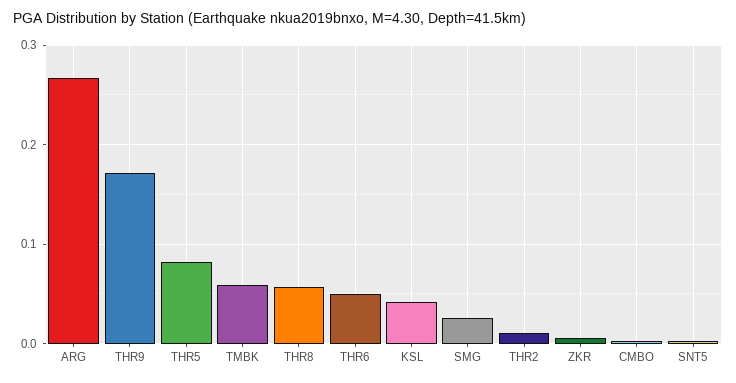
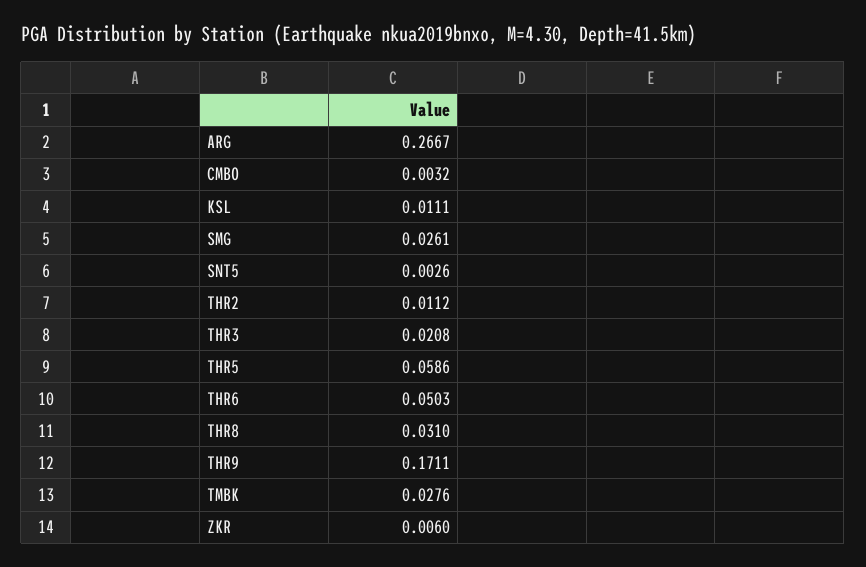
  {
    "ARG": 0.2667,
    "THR9": 0.1711,
-   "THR5": 0.08,
+   "THR5": 0.0586,
-   "TMBK": 0.06,
+   "TMBK": 0.0276,
-   "THR8": 0.06,
+   "THR8": 0.031,
    "THR6": 0.0503,
-   "KSL": 0.04,
+   "KSL": 0.0111,
    "SMG": 0.0261,
    "THR2": 0.0112,
    "ZKR": 0.006,
    "CMBO": 0.0032,
-   "SNT5": 0.0026
+   "SNT5": 0.0026,
+   "THR3": 0.0208
  }

